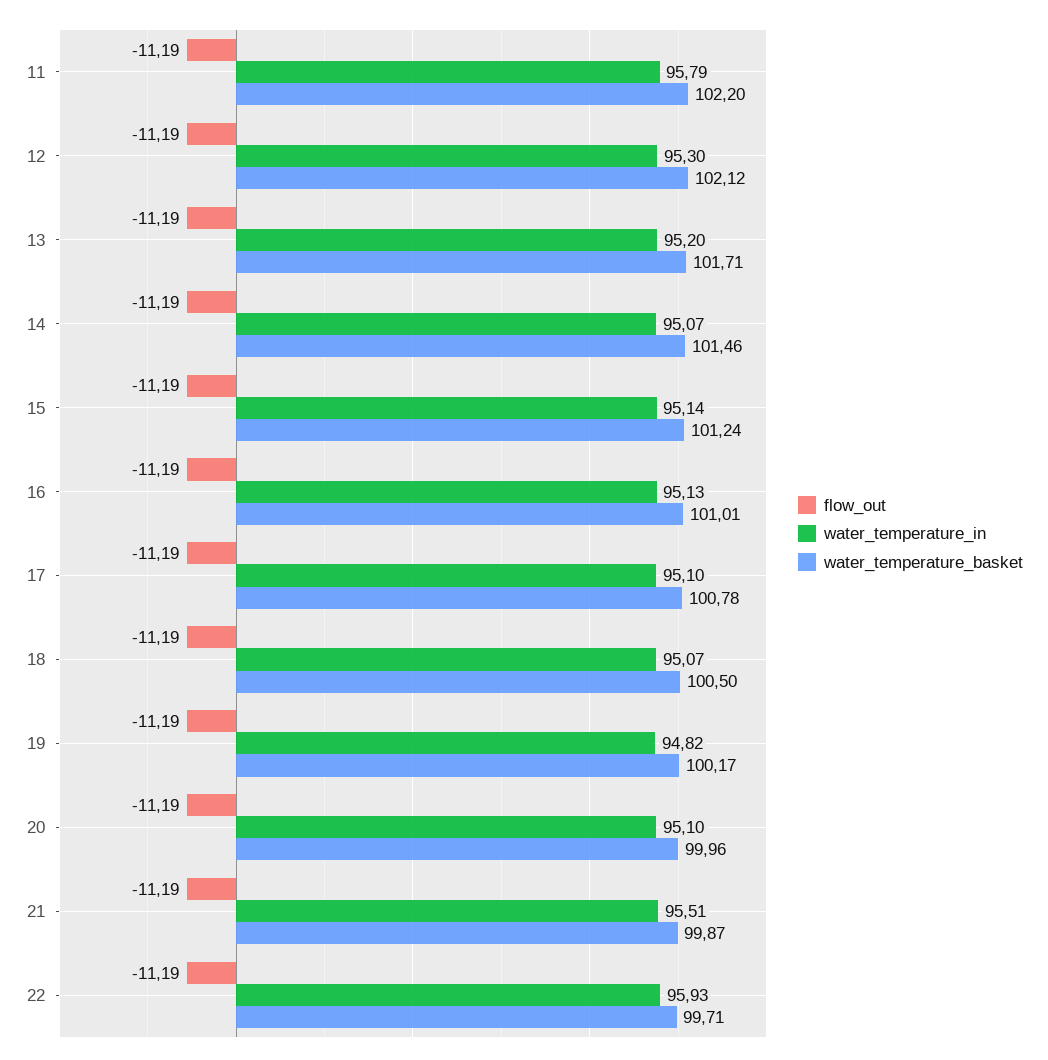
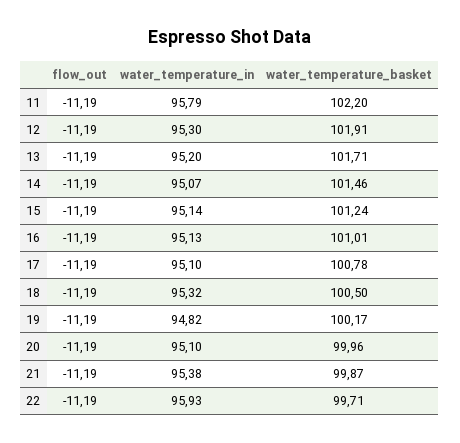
  {
    "flow_out": {
      "11": -11.19,
      "12": -11.19,
      "13": -11.19,
      "14": -11.19,
      "15": -11.19,
      "16": -11.19,
      "17": -11.19,
      "18": -11.19,
      "19": -11.19,
      "20": -11.19,
      "21": -11.19,
      "22": -11.19
    },
    "water_temperature_in": {
      "11": 95.79,
      "12": 95.3,
      "13": 95.2,
      "14": 95.07,
      "15": 95.14,
      "16": 95.13,
      "17": 95.1,
-     "18": 95.07,
+     "18": 95.32,
      "19": 94.82,
      "20": 95.1,
-     "21": 95.51,
+     "21": 95.38,
      "22": 95.93
    },
    "water_temperature_basket": {
      "11": 102.2,
-     "12": 102.12,
+     "12": 101.91,
      "13": 101.71,
      "14": 101.46,
      "15": 101.24,
      "16": 101.01,
      "17": 100.78,
      "18": 100.5,
      "19": 100.17,
      "20": 99.96,
      "21": 99.87,
      "22": 99.71
    }
  }

